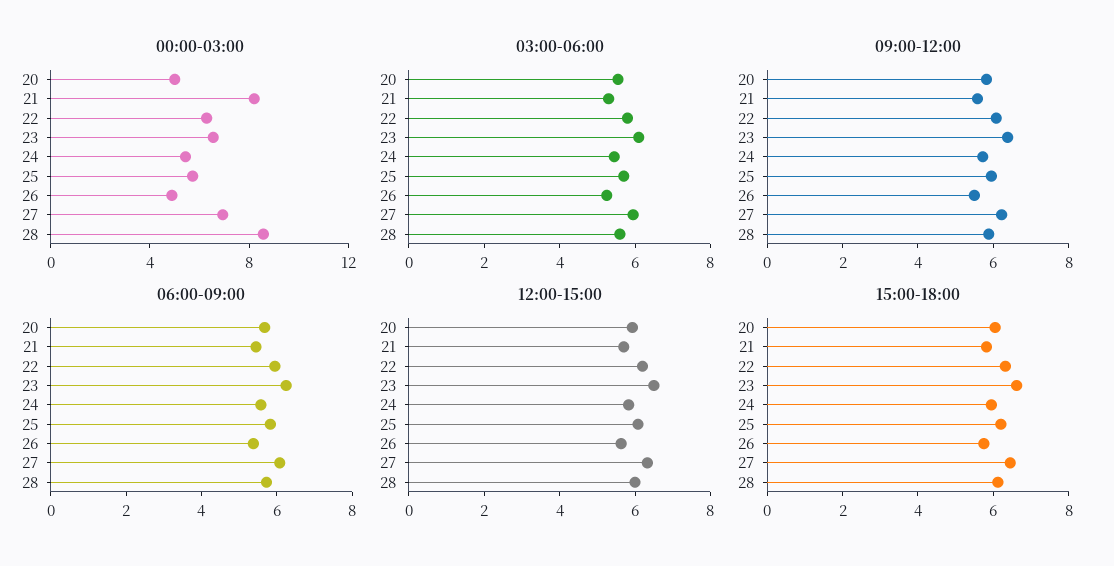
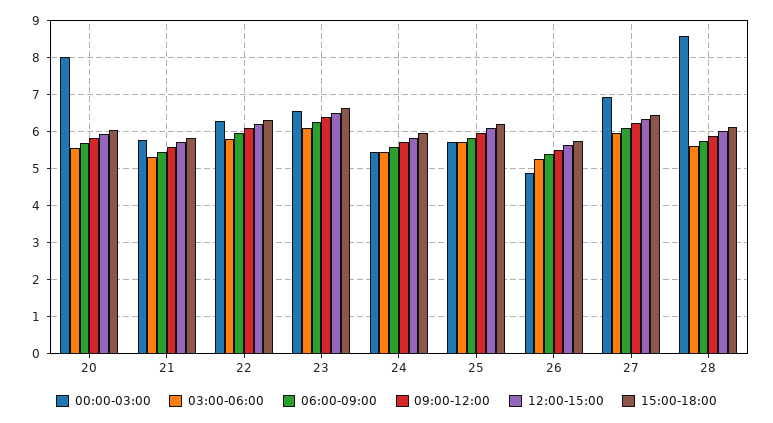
  {
    "00:00-03:00": {
-     "20": 5,
+     "20": 8,
-     "21": 8,
+     "21": 5.8,
      "22": 6.2,
      "23": 6.6,
      "24": 5.4,
      "25": 5.8,
      "26": 4.8,
      "27": 7,
      "28": 8.6
    },
    "03:00-06:00": {
      "20": 5.6,
      "21": 5.4,
      "22": 5.8,
      "23": 6.2,
      "24": 5.4,
      "25": 5.8,
      "26": 5.2,
      "27": 6,
      "28": 5.6
    },
    "09:00-12:00": {
      "20": 5.8,
      "21": 5.6,
      "22": 6,
      "23": 6.4,
      "24": 5.8,
      "25": 6,
      "26": 5.6,
      "27": 6.2,
      "28": 5.8
    },
    "06:00-09:00": {
      "20": 5.6,
      "21": 5.4,
      "22": 6,
      "23": 6.2,
      "24": 5.6,
      "25": 5.8,
      "26": 5.4,
      "27": 6,
      "28": 5.8
    },
    "12:00-15:00": {
      "20": 6,
      "21": 5.8,
      "22": 6.2,
      "23": 6.6,
      "24": 5.8,
      "25": 6,
      "26": 5.6,
      "27": 6.4,
      "28": 6
    },
    "15:00-18:00": {
      "20": 6,
      "21": 5.8,
      "22": 6.4,
      "23": 6.6,
      "24": 6,
      "25": 6.2,
      "26": 5.8,
      "27": 6.4,
      "28": 6.2
    }
  }

